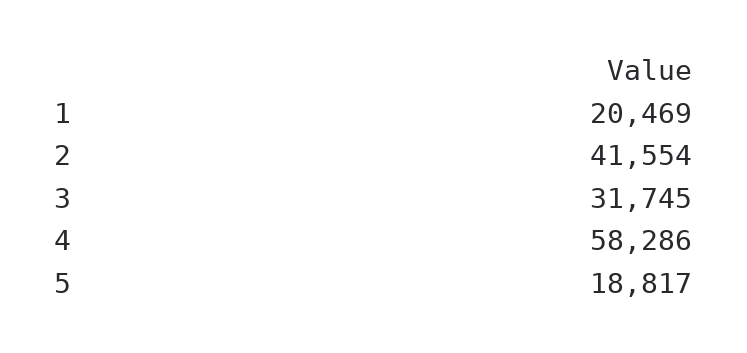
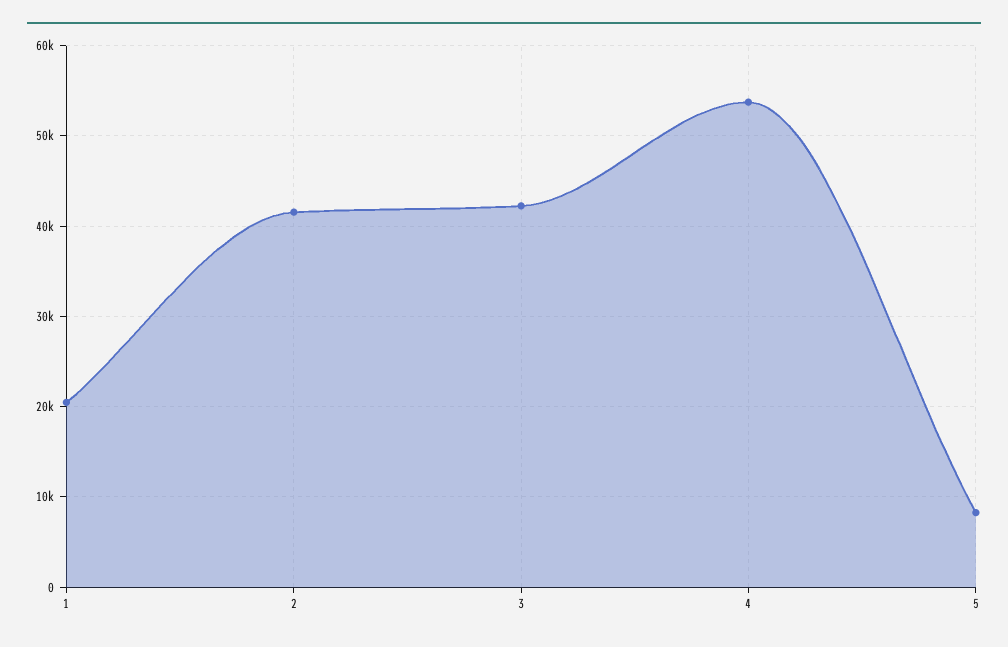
  {
    "1": 20469,
    "2": 41554,
-   "3": 31745,
+   "3": 42000,
-   "4": 58286,
+   "4": 54000,
-   "5": 18817
+   "5": 8000
  }

